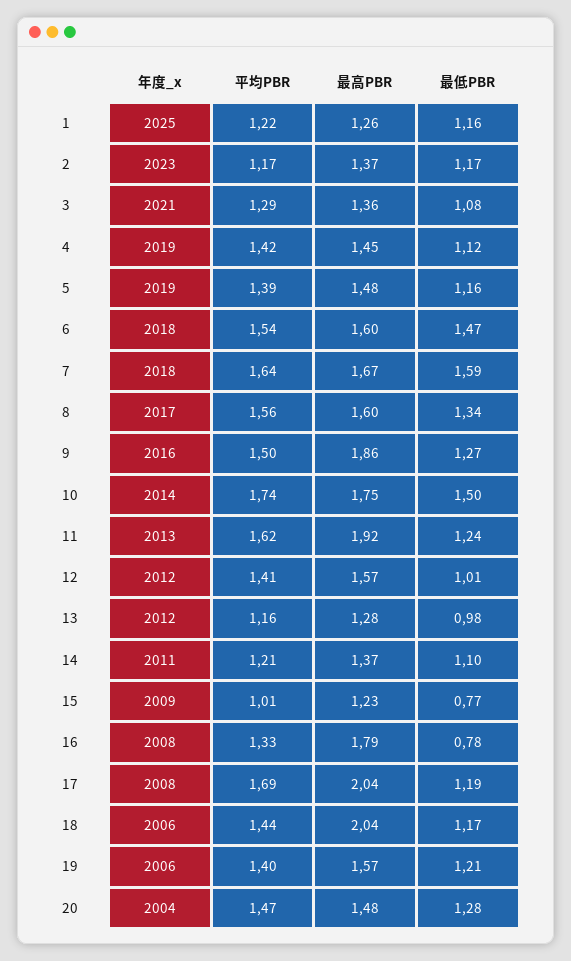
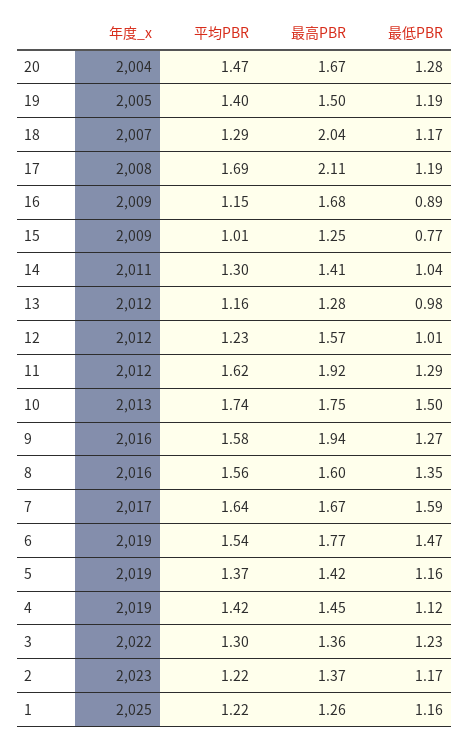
  {
    "年度_x": {
      "1": 2025,
      "2": 2023,
-     "3": 2021,
+     "3": 2022,
      "4": 2019,
      "5": 2019,
-     "6": 2018,
+     "6": 2019,
-     "7": 2018,
+     "7": 2017,
-     "8": 2017,
+     "8": 2016,
      "9": 2016,
-     "10": 2014,
+     "10": 2013,
-     "11": 2013,
+     "11": 2012,
      "12": 2012,
      "13": 2012,
      "14": 2011,
      "15": 2009,
-     "16": 2008,
+     "16": 2009,
      "17": 2008,
-     "18": 2006,
+     "18": 2007,
-     "19": 2006,
+     "19": 2005,
      "20": 2004
    },
    "平均PBR": {
      "1": 1.22,
-     "2": 1.17,
+     "2": 1.22,
-     "3": 1.29,
+     "3": 1.3,
      "4": 1.42,
-     "5": 1.39,
+     "5": 1.37,
      "6": 1.54,
      "7": 1.64,
      "8": 1.56,
-     "9": 1.5,
+     "9": 1.58,
      "10": 1.74,
      "11": 1.62,
-     "12": 1.41,
+     "12": 1.23,
      "13": 1.16,
-     "14": 1.21,
+     "14": 1.3,
      "15": 1.01,
-     "16": 1.33,
+     "16": 1.15,
      "17": 1.69,
-     "18": 1.44,
+     "18": 1.29,
      "19": 1.4,
      "20": 1.47
    },
    "最高PBR": {
      "1": 1.26,
      "2": 1.37,
      "3": 1.36,
      "4": 1.45,
-     "5": 1.48,
+     "5": 1.42,
-     "6": 1.6,
+     "6": 1.77,
      "7": 1.67,
      "8": 1.6,
-     "9": 1.86,
+     "9": 1.94,
      "10": 1.75,
      "11": 1.92,
      "12": 1.57,
      "13": 1.28,
-     "14": 1.37,
+     "14": 1.41,
-     "15": 1.23,
+     "15": 1.25,
-     "16": 1.79,
+     "16": 1.68,
-     "17": 2.04,
+     "17": 2.11,
      "18": 2.04,
-     "19": 1.57,
+     "19": 1.5,
-     "20": 1.48
+     "20": 1.67
    },
    "最低PBR": {
      "1": 1.16,
      "2": 1.17,
-     "3": 1.08,
+     "3": 1.23,
      "4": 1.12,
      "5": 1.16,
      "6": 1.47,
      "7": 1.59,
-     "8": 1.34,
+     "8": 1.35,
      "9": 1.27,
      "10": 1.5,
-     "11": 1.24,
+     "11": 1.29,
      "12": 1.01,
      "13": 0.98,
-     "14": 1.1,
+     "14": 1.04,
      "15": 0.77,
-     "16": 0.78,
+     "16": 0.89,
      "17": 1.19,
      "18": 1.17,
-     "19": 1.21,
+     "19": 1.19,
      "20": 1.28
    }
  }

